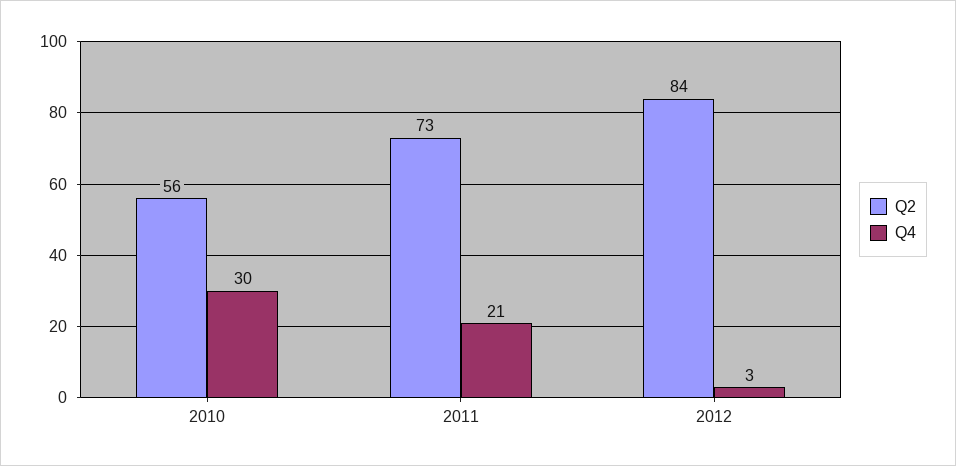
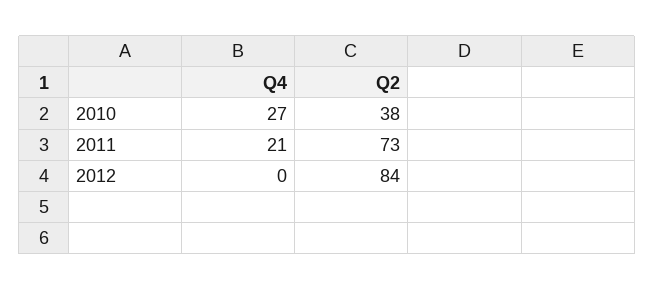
  {
    "Q2": {
-     "2010": 56,
+     "2010": 38,
      "2011": 73,
      "2012": 84
    },
    "Q4": {
-     "2010": 30,
+     "2010": 27,
      "2011": 21,
-     "2012": 3
+     "2012": 0
    }
  }

